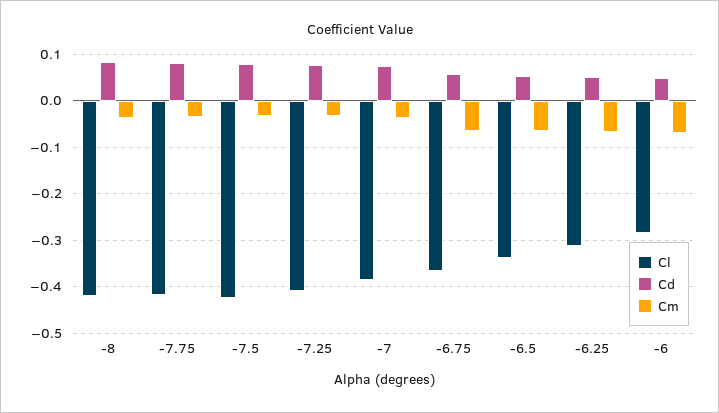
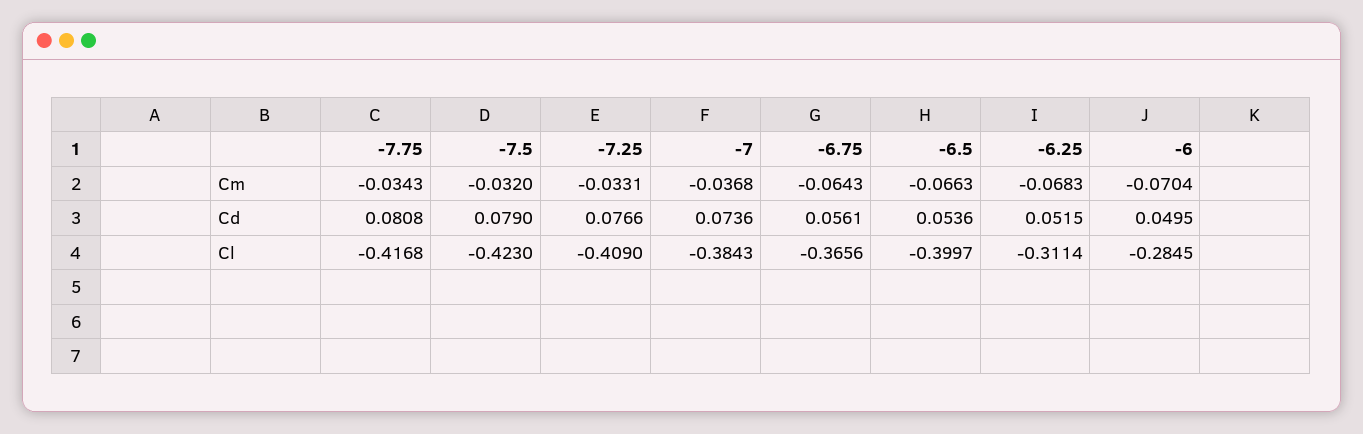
  {
    "Cl": {
-     "-8": -0.42,
      "-7.75": -0.4168,
      "-7.5": -0.423,
      "-7.25": -0.409,
      "-7": -0.3843,
      "-6.75": -0.3656,
-     "-6.5": -0.34,
+     "-6.5": -0.3997,
      "-6.25": -0.3114,
      "-6": -0.2845
    },
    "Cd": {
-     "-8": 0.08,
      "-7.75": 0.0808,
      "-7.5": 0.079,
      "-7.25": 0.0766,
      "-7": 0.0736,
      "-6.75": 0.0561,
      "-6.5": 0.0536,
      "-6.25": 0.0515,
      "-6": 0.0495
    },
    "Cm": {
-     "-8": -0.04,
      "-7.75": -0.0343,
      "-7.5": -0.032,
      "-7.25": -0.0331,
      "-7": -0.0368,
      "-6.75": -0.0643,
      "-6.5": -0.0663,
      "-6.25": -0.0683,
      "-6": -0.0704
    }
  }

